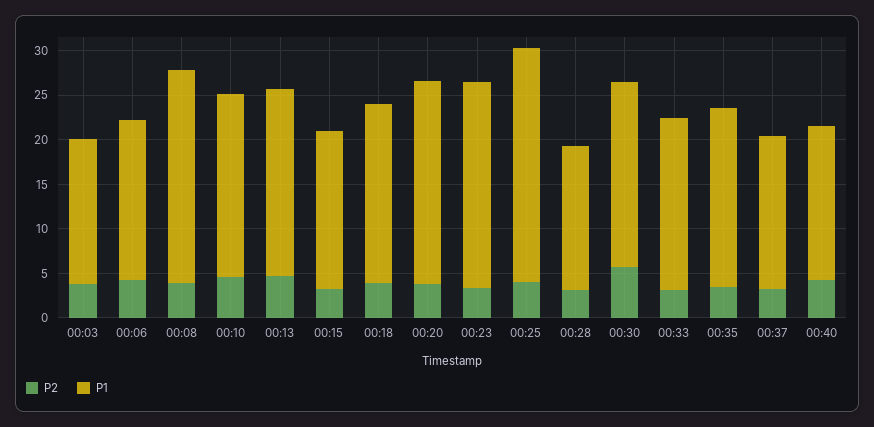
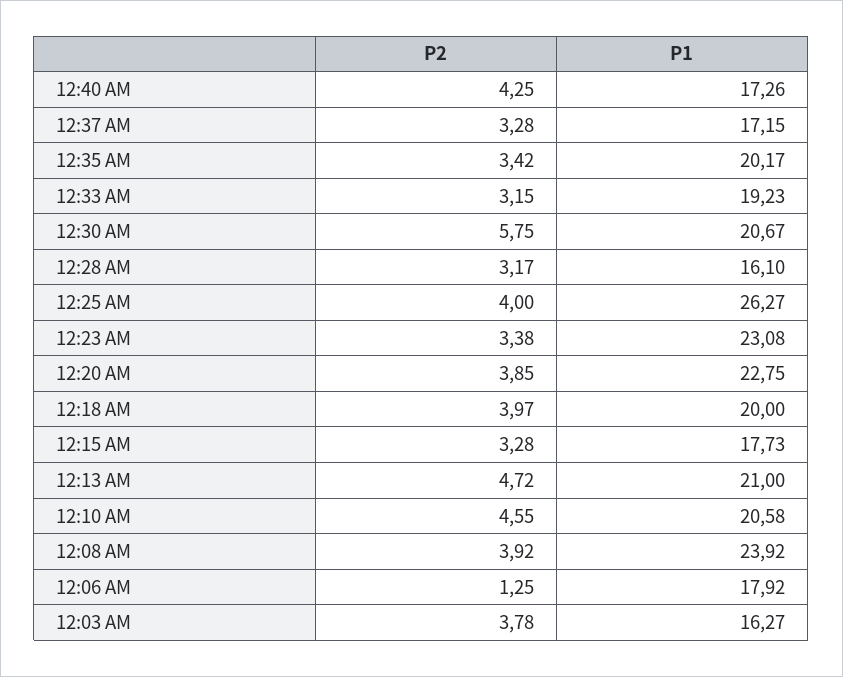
  {
    "P2": {
      "00:03": 3.78,
-     "00:06": 4,
+     "00:06": 1.25,
      "00:08": 3.92,
      "00:10": 4.55,
      "00:13": 4.72,
      "00:15": 3.28,
      "00:18": 3.97,
      "00:20": 3.85,
      "00:23": 3.38,
      "00:25": 4,
      "00:28": 3.17,
      "00:30": 5.75,
      "00:33": 3.15,
      "00:35": 3.42,
      "00:37": 3.28,
      "00:40": 4.25
    },
    "P1": {
      "00:03": 16.27,
      "00:06": 17.92,
      "00:08": 23.92,
      "00:10": 20.58,
      "00:13": 21,
      "00:15": 17.73,
      "00:18": 20,
      "00:20": 22.75,
      "00:23": 23.08,
      "00:25": 26.27,
      "00:28": 16.1,
      "00:30": 20.67,
      "00:33": 19.23,
      "00:35": 20.17,
      "00:37": 17.15,
      "00:40": 17.26
    }
  }

